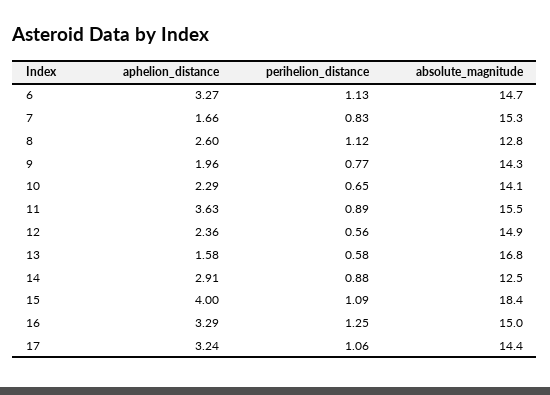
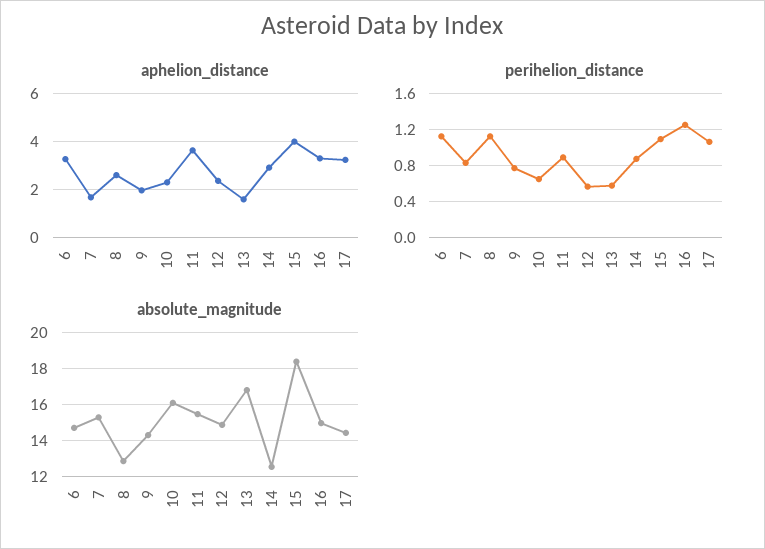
  {
    "aphelion_distance": {
      "6": 3.27,
      "7": 1.66,
      "8": 2.6,
      "9": 1.96,
      "10": 2.29,
      "11": 3.63,
      "12": 2.36,
      "13": 1.58,
      "14": 2.91,
      "15": 4,
      "16": 3.29,
      "17": 3.24
    },
    "perihelion_distance": {
      "6": 1.13,
      "7": 0.83,
      "8": 1.12,
      "9": 0.77,
      "10": 0.65,
      "11": 0.89,
      "12": 0.56,
      "13": 0.58,
      "14": 0.88,
      "15": 1.09,
      "16": 1.25,
      "17": 1.06
    },
    "absolute_magnitude": {
      "6": 14.7,
      "7": 15.3,
      "8": 12.8,
      "9": 14.3,
-     "10": 14.1,
+     "10": 16,
      "11": 15.5,
      "12": 14.9,
      "13": 16.8,
      "14": 12.5,
      "15": 18.4,
      "16": 15,
      "17": 14.4
    }
  }

